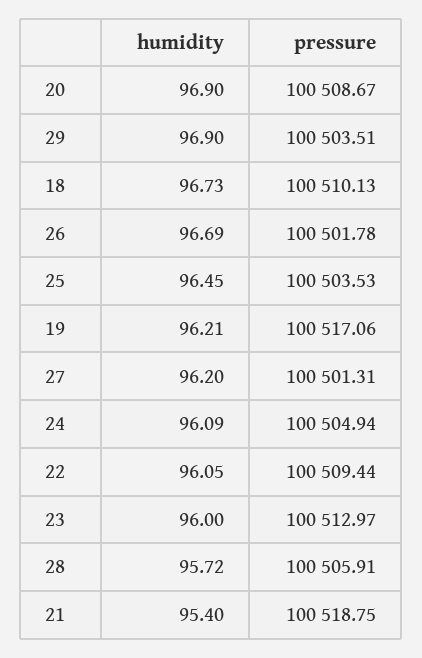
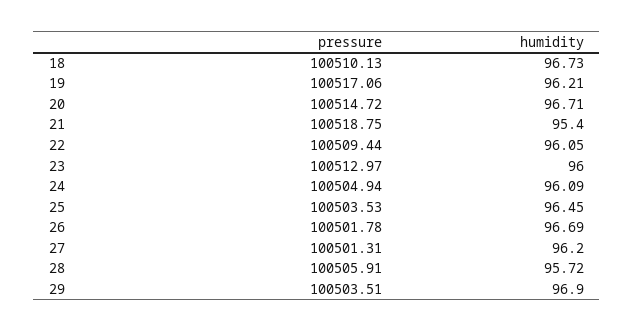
  {
    "humidity": {
-     "20": 96.9,
+     "20": 96.71,
      "29": 96.9,
      "18": 96.73,
      "26": 96.69,
      "25": 96.45,
      "19": 96.21,
      "27": 96.2,
      "24": 96.09,
      "22": 96.05,
      "23": 96,
      "28": 95.72,
      "21": 95.4
    },
    "pressure": {
-     "20": 100508.67,
+     "20": 100514.72,
      "29": 100503.51,
      "18": 100510.13,
      "26": 100501.78,
      "25": 100503.53,
      "19": 100517.06,
      "27": 100501.31,
      "24": 100504.94,
      "22": 100509.44,
      "23": 100512.97,
      "28": 100505.91,
      "21": 100518.75
    }
  }

